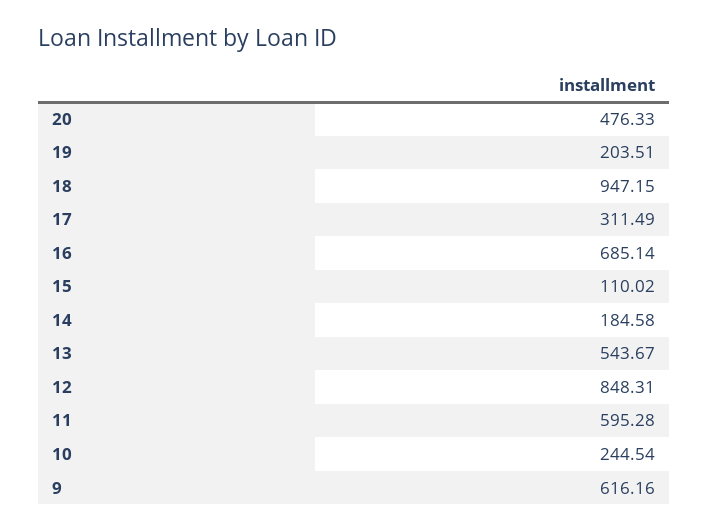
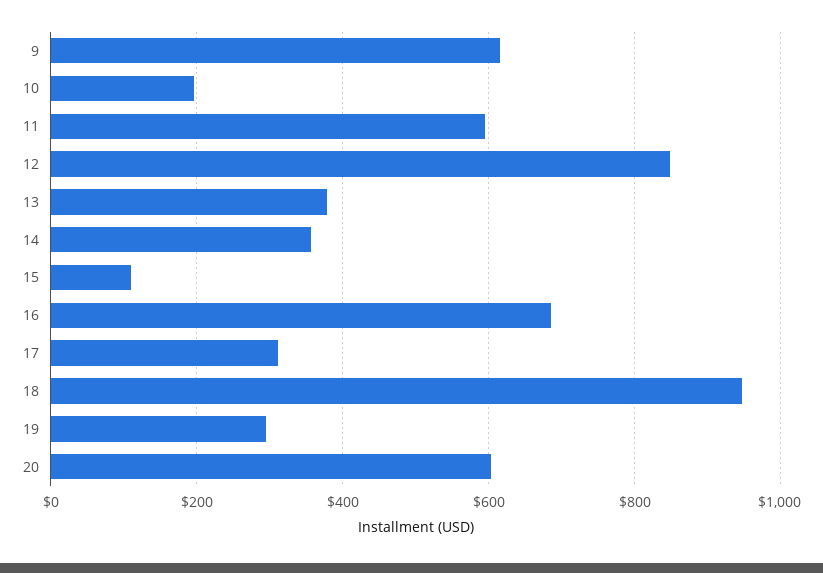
  {
-   "20": 476.33,
+   "20": 600,
-   "19": 203.51,
+   "19": 300,
    "18": 947.15,
    "17": 311.49,
    "16": 685.14,
    "15": 110.02,
-   "14": 184.58,
+   "14": 360,
-   "13": 543.67,
+   "13": 380,
    "12": 848.31,
    "11": 595.28,
-   "10": 244.54,
+   "10": 200,
    "9": 616.16
  }

